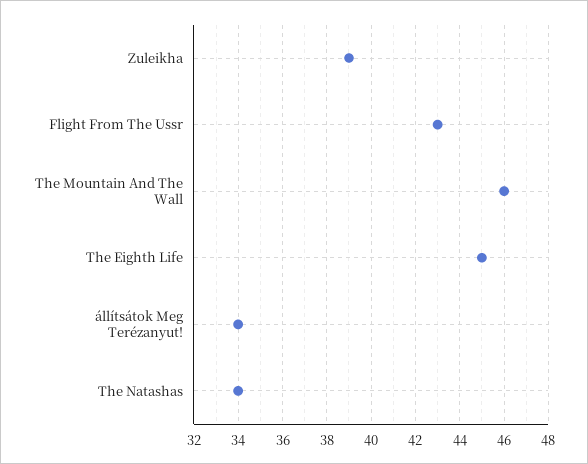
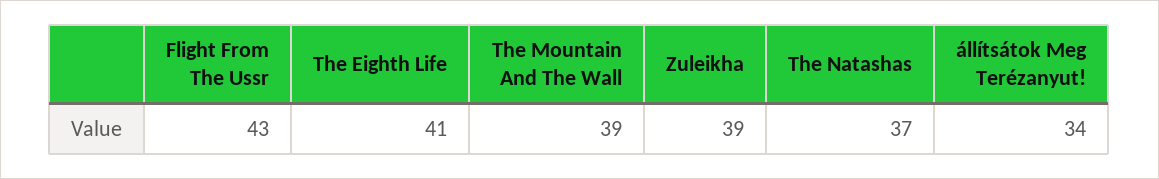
  {
    "Zuleikha": 39,
    "Flight From The Ussr": 43,
-   "The Mountain And The Wall": 46,
+   "The Mountain And The Wall": 39,
-   "The Eighth Life": 45,
+   "The Eighth Life": 41,
    "állítsátok Meg Terézanyut!": 34,
-   "The Natashas": 34
+   "The Natashas": 37
  }

